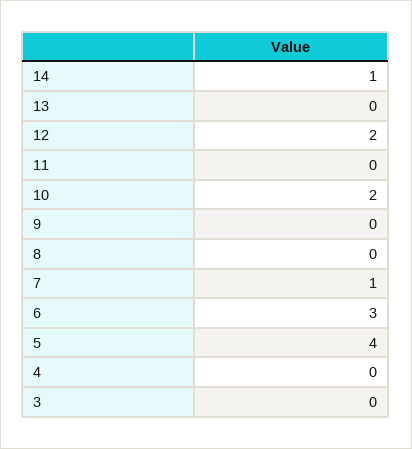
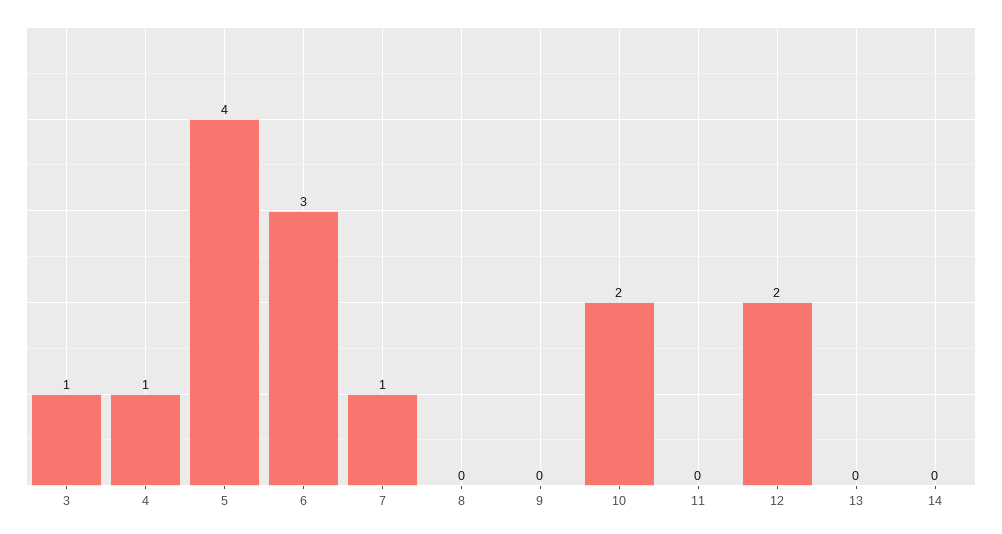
  {
-   "14": 1,
+   "14": 0,
    "13": 0,
    "12": 2,
    "11": 0,
    "10": 2,
    "9": 0,
    "8": 0,
    "7": 1,
    "6": 3,
    "5": 4,
-   "4": 0,
+   "4": 1,
-   "3": 0
+   "3": 1
  }

